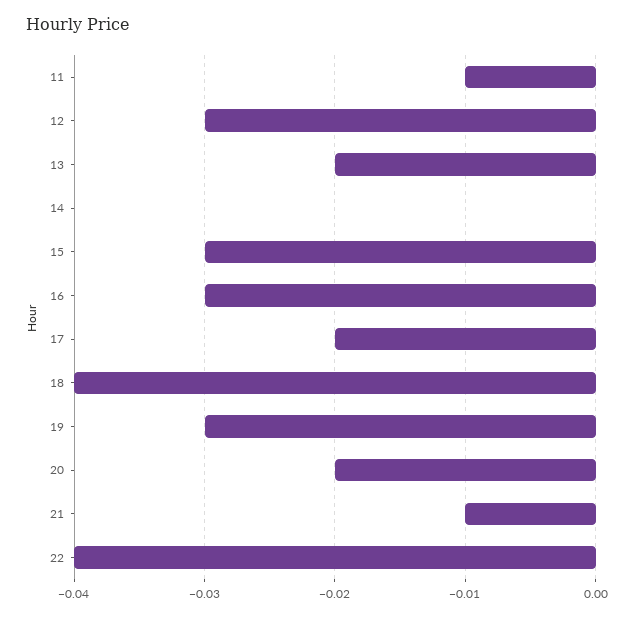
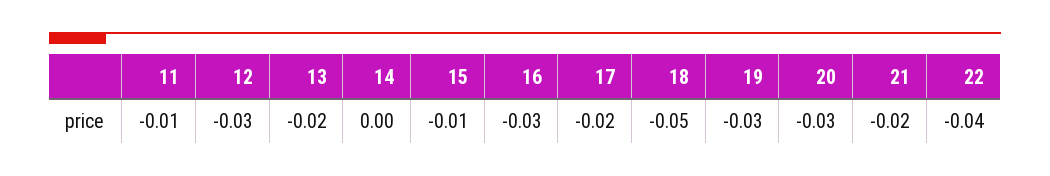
  {
    "11": -0.01,
    "12": -0.03,
    "13": -0.02,
    "14": 0,
-   "15": -0.03,
+   "15": -0.01,
    "16": -0.03,
    "17": -0.02,
-   "18": -0.04,
+   "18": -0.05,
    "19": -0.03,
-   "20": -0.02,
+   "20": -0.03,
-   "21": -0.01,
+   "21": -0.02,
    "22": -0.04
  }

